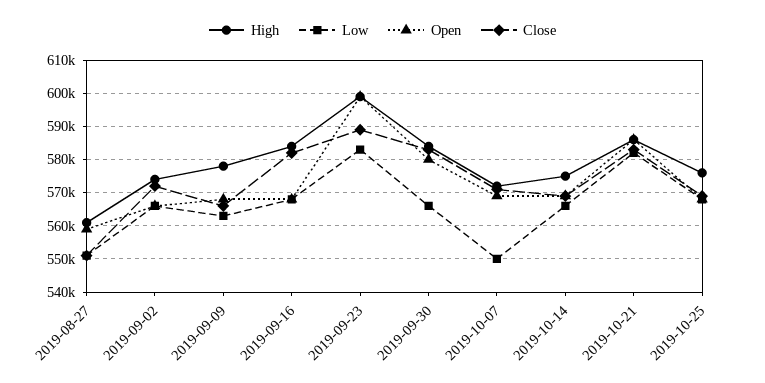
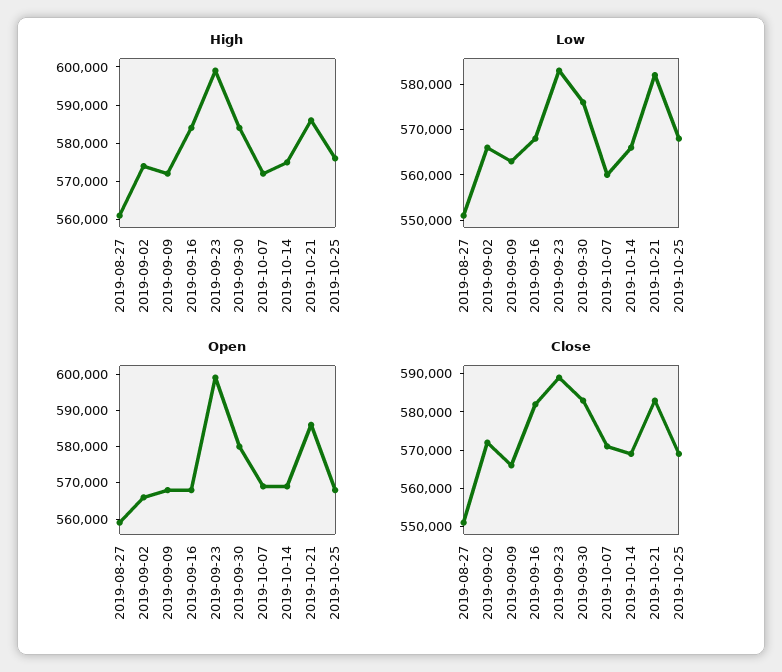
  {
    "High": {
      "2019-08-27": 562000,
      "2019-09-02": 574000,
-     "2019-09-09": 578000,
+     "2019-09-09": 572500,
      "2019-09-16": 584000,
      "2019-09-23": 600000,
      "2019-09-30": 584000,
      "2019-10-07": 572000,
      "2019-10-14": 576000,
      "2019-10-21": 586000,
      "2019-10-25": 576000
    },
    "Low": {
      "2019-08-27": 552000,
      "2019-09-02": 566000,
      "2019-09-09": 564000,
      "2019-09-16": 568000,
      "2019-09-23": 584000,
-     "2019-09-30": 566000,
+     "2019-09-30": 576000,
-     "2019-10-07": 550000,
+     "2019-10-07": 560000,
      "2019-10-14": 566000,
      "2019-10-21": 582000,
      "2019-10-25": 568000
    },
    "Open": {
      "2019-08-27": 560000,
      "2019-09-02": 566000,
      "2019-09-09": 568000,
      "2019-09-16": 568000,
      "2019-09-23": 600000,
      "2019-09-30": 580000,
      "2019-10-07": 570000,
      "2019-10-14": 570000,
      "2019-10-21": 586000,
      "2019-10-25": 568000
    },
    "Close": {
      "2019-08-27": 552000,
      "2019-09-02": 572000,
      "2019-09-09": 566000,
      "2019-09-16": 582000,
      "2019-09-23": 590000,
      "2019-09-30": 584000,
      "2019-10-07": 572000,
      "2019-10-14": 570000,
      "2019-10-21": 584000,
      "2019-10-25": 570000
    }
  }

